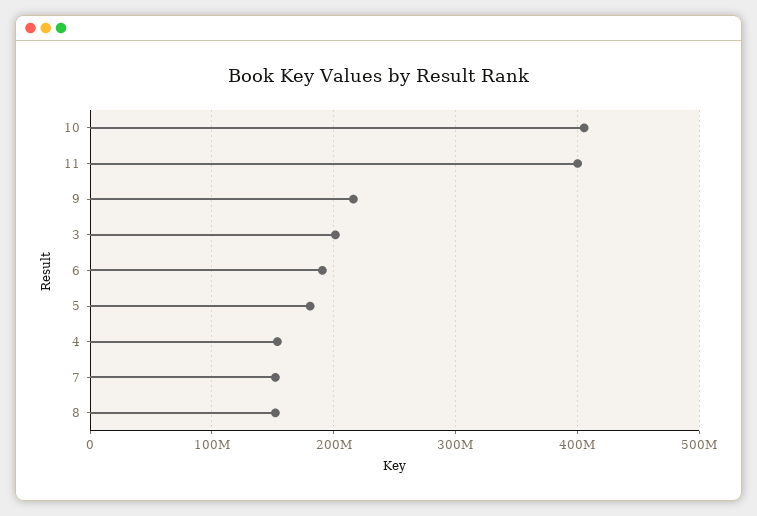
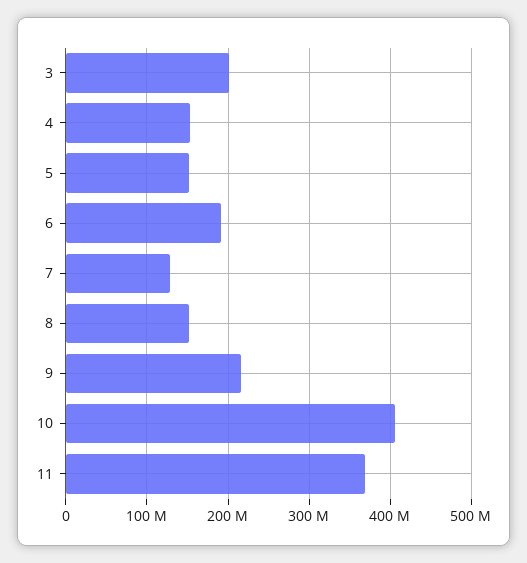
  {
    "10": 410000000,
-   "11": 400000000,
+   "11": 370000000,
    "9": 220000000,
    "3": 200000000,
    "6": 190000000,
-   "5": 180000000,
+   "5": 150000000,
    "4": 150000000,
-   "7": 150000000,
+   "7": 130000000,
    "8": 150000000
  }

